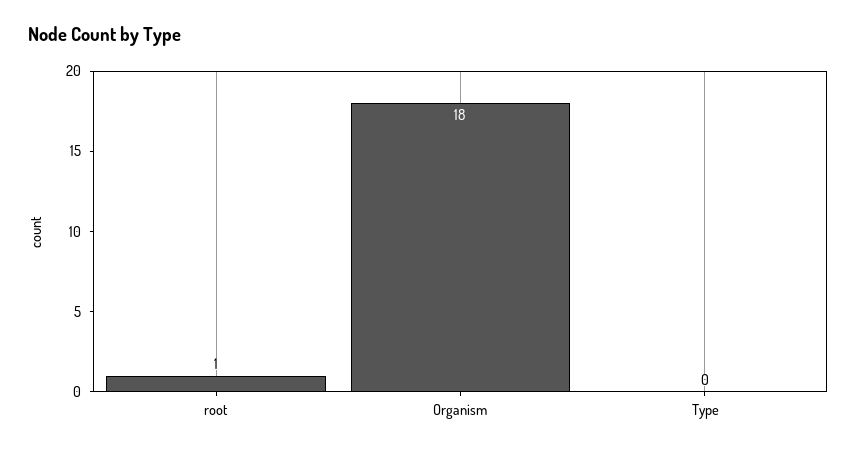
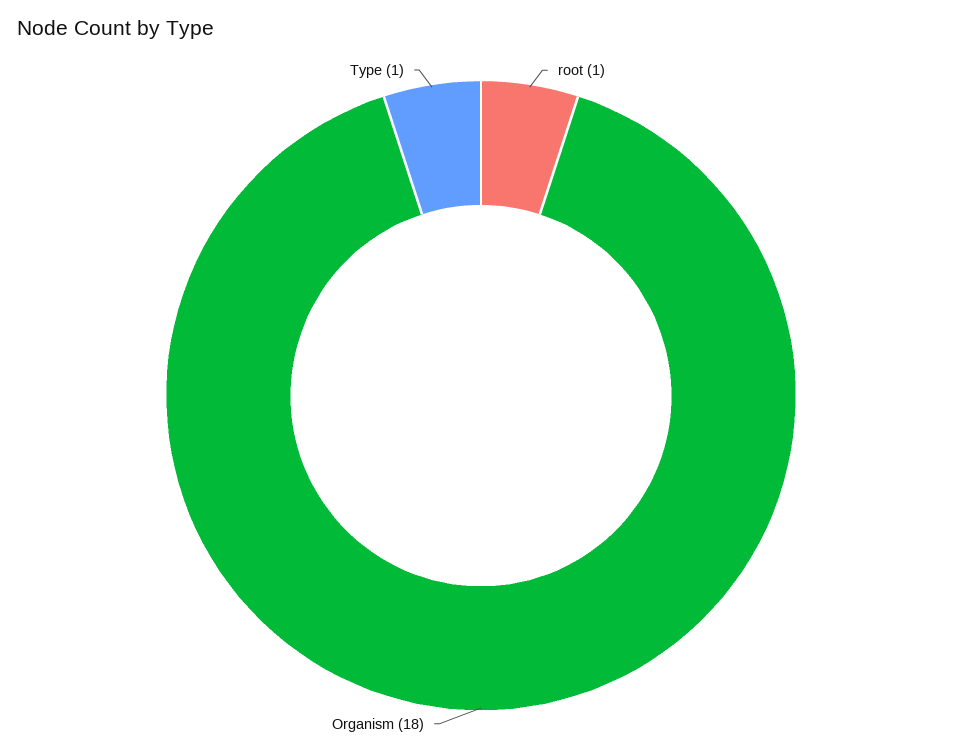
  {
    "root": 1,
    "Organism": 18,
-   "Type": 0
+   "Type": 1
  }

